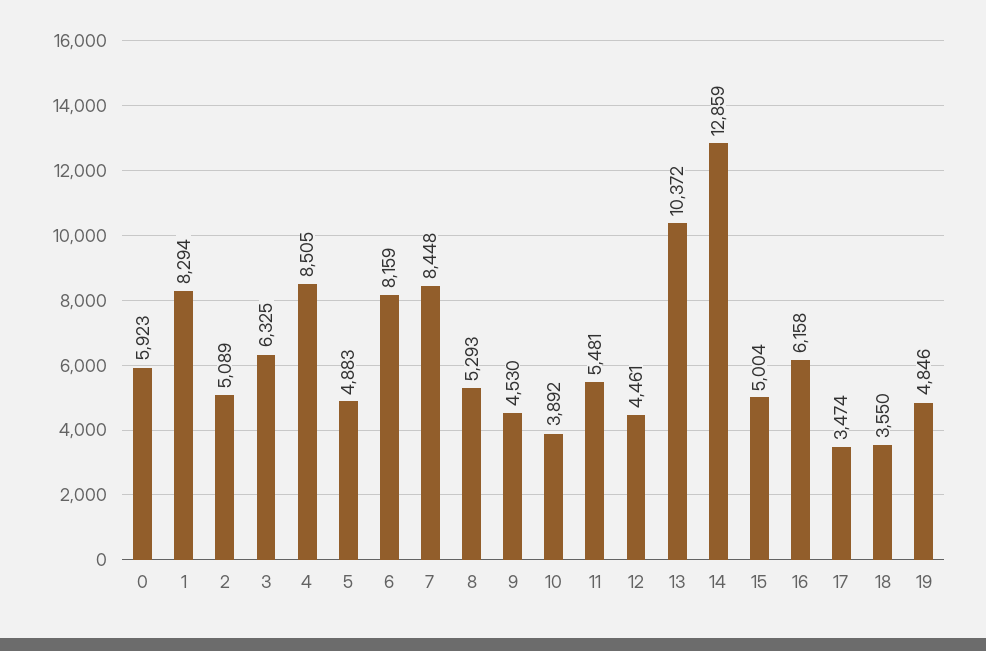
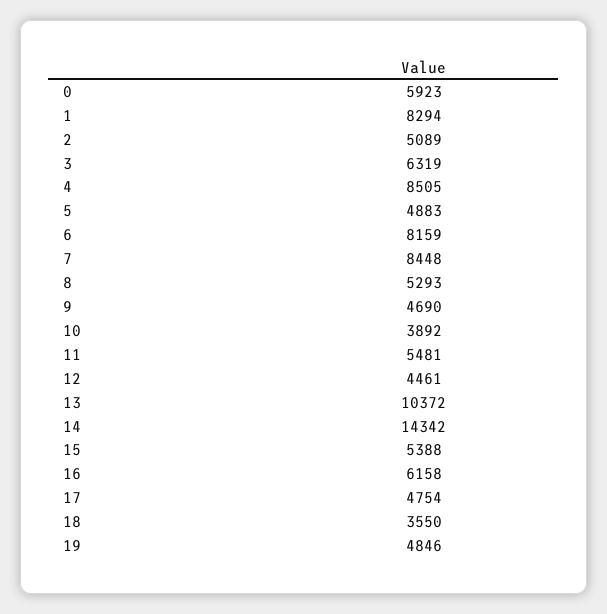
  {
    "0": 5923,
    "1": 8294,
    "2": 5089,
-   "3": 6325,
+   "3": 6319,
    "4": 8505,
    "5": 4883,
    "6": 8159,
    "7": 8448,
    "8": 5293,
-   "9": 4530,
+   "9": 4690,
    "10": 3892,
    "11": 5481,
    "12": 4461,
    "13": 10372,
-   "14": 12859,
+   "14": 14342,
-   "15": 5004,
+   "15": 5388,
    "16": 6158,
-   "17": 3474,
+   "17": 4754,
    "18": 3550,
    "19": 4846
  }

